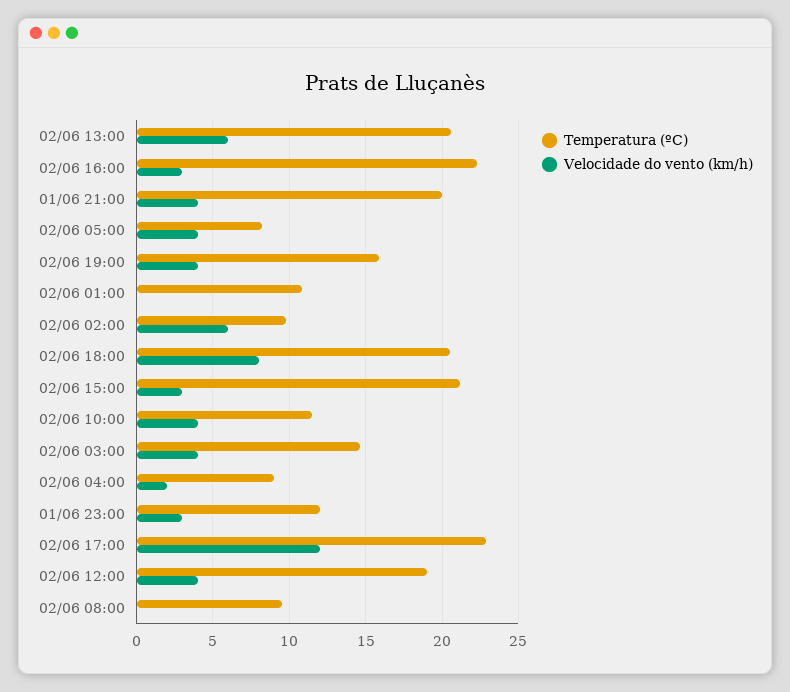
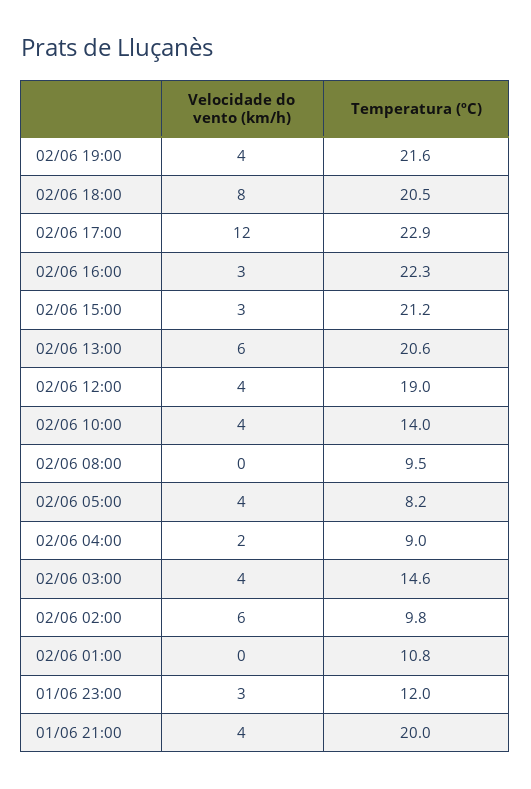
  {
    "Temperatura (ºC)": {
      "02/06 13:00": 20.6,
      "02/06 16:00": 22.3,
      "01/06 21:00": 20,
      "02/06 05:00": 8.2,
-     "02/06 19:00": 16,
+     "02/06 19:00": 21.6,
      "02/06 01:00": 10.8,
      "02/06 02:00": 9.8,
      "02/06 18:00": 20.5,
      "02/06 15:00": 21.2,
-     "02/06 10:00": 11.5,
+     "02/06 10:00": 14,
      "02/06 03:00": 14.6,
      "02/06 04:00": 9,
      "01/06 23:00": 12,
      "02/06 17:00": 22.9,
      "02/06 12:00": 19,
      "02/06 08:00": 9.5
    },
    "Velocidade do vento (km/h)": {
      "02/06 13:00": 6,
      "02/06 16:00": 3,
      "01/06 21:00": 4,
      "02/06 05:00": 4,
      "02/06 19:00": 4,
      "02/06 01:00": 0,
      "02/06 02:00": 6,
      "02/06 18:00": 8,
      "02/06 15:00": 3,
      "02/06 10:00": 4,
      "02/06 03:00": 4,
      "02/06 04:00": 2,
      "01/06 23:00": 3,
      "02/06 17:00": 12,
      "02/06 12:00": 4,
      "02/06 08:00": 0
    }
  }

